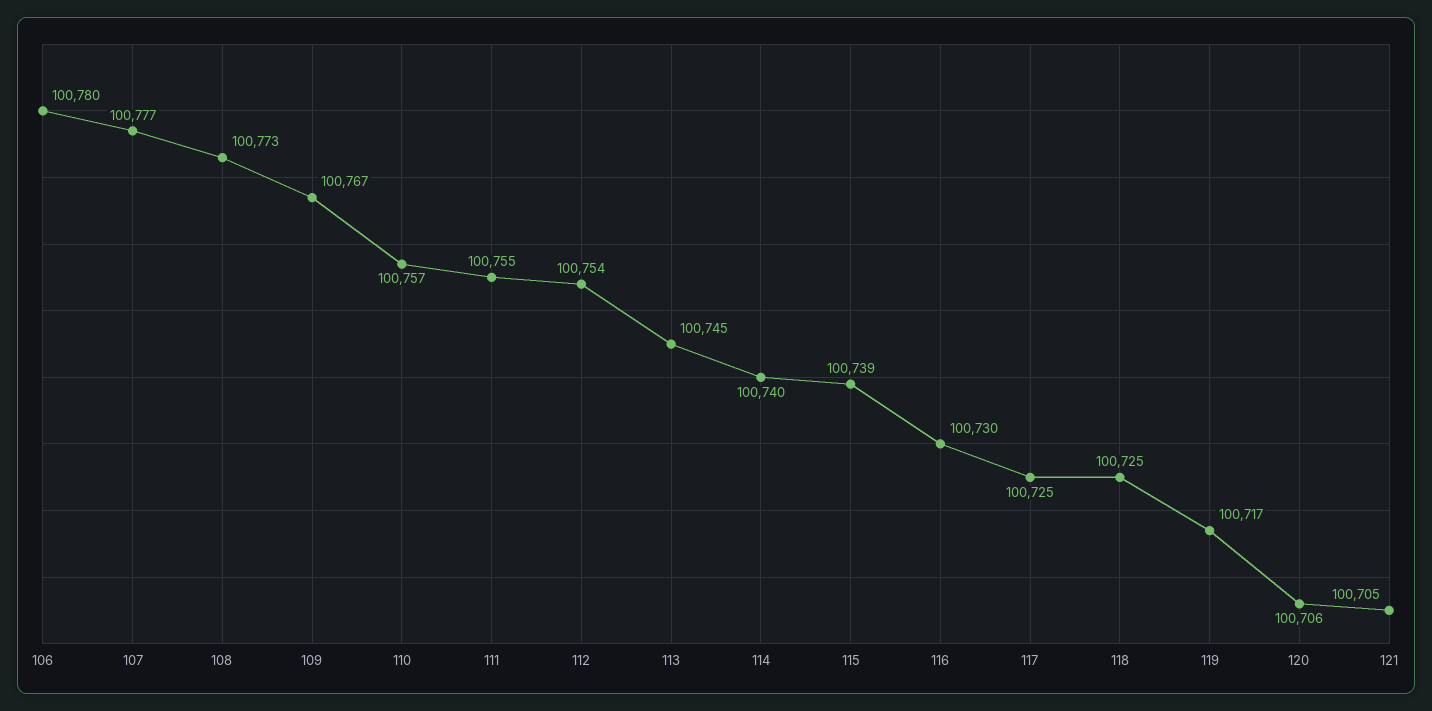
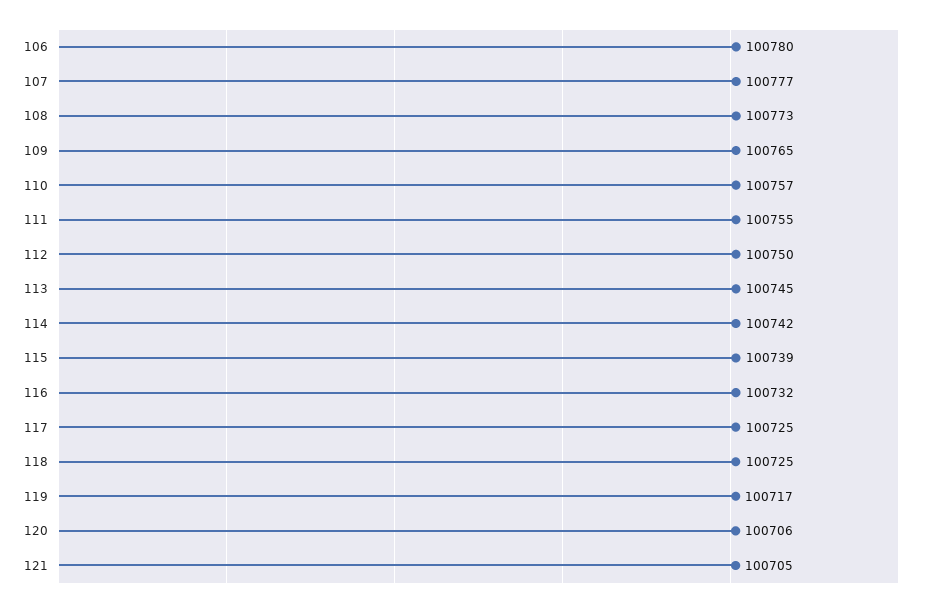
  {
    "106": 100780,
    "107": 100777,
    "108": 100773,
-   "109": 100767,
+   "109": 100765,
    "110": 100757,
    "111": 100755,
-   "112": 100754,
+   "112": 100750,
    "113": 100745,
-   "114": 100740,
+   "114": 100742,
    "115": 100739,
-   "116": 100730,
+   "116": 100732,
    "117": 100725,
    "118": 100725,
    "119": 100717,
    "120": 100706,
    "121": 100705
  }

